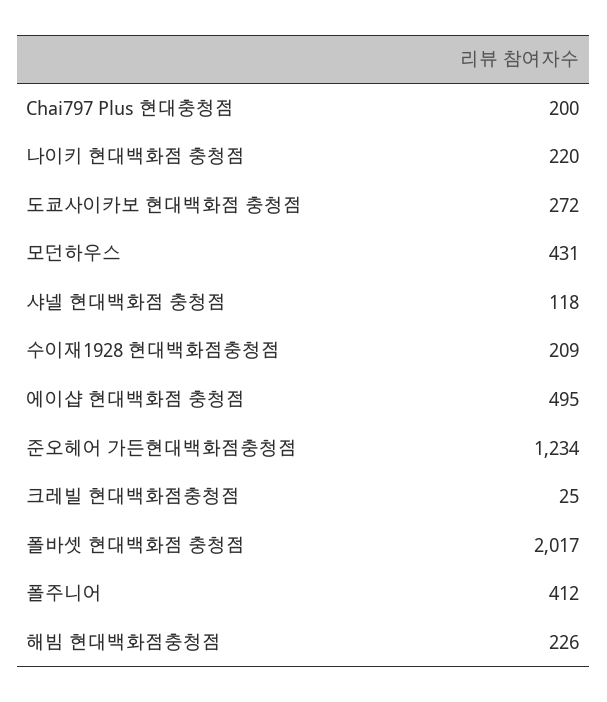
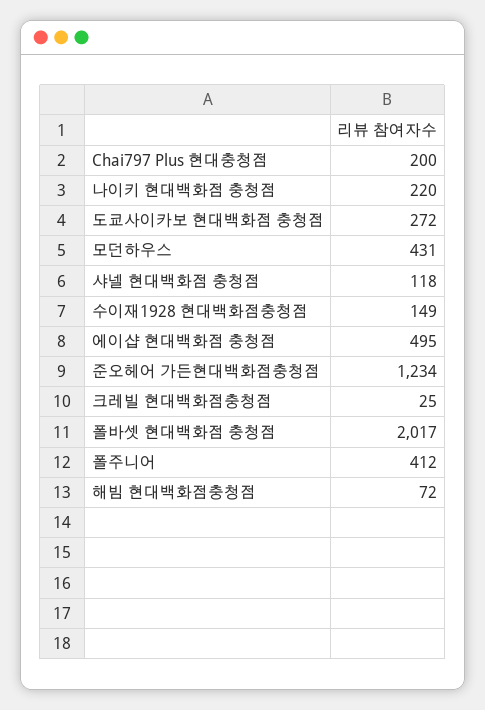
  {
    "Chai797 Plus 현대충청점": 200,
    "나이키 현대백화점 충청점": 220,
    "도쿄사이카보 현대백화점 충청점": 272,
    "모던하우스": 431,
    "샤넬 현대백화점 충청점": 118,
-   "수이재1928 현대백화점충청점": 209,
+   "수이재1928 현대백화점충청점": 149,
    "에이샵 현대백화점 충청점": 495,
    "준오헤어 가든현대백화점충청점": 1234,
    "크레빌 현대백화점충청점": 25,
    "폴바셋 현대백화점 충청점": 2017,
    "폴주니어": 412,
-   "해빔 현대백화점충청점": 226
+   "해빔 현대백화점충청점": 72
  }

